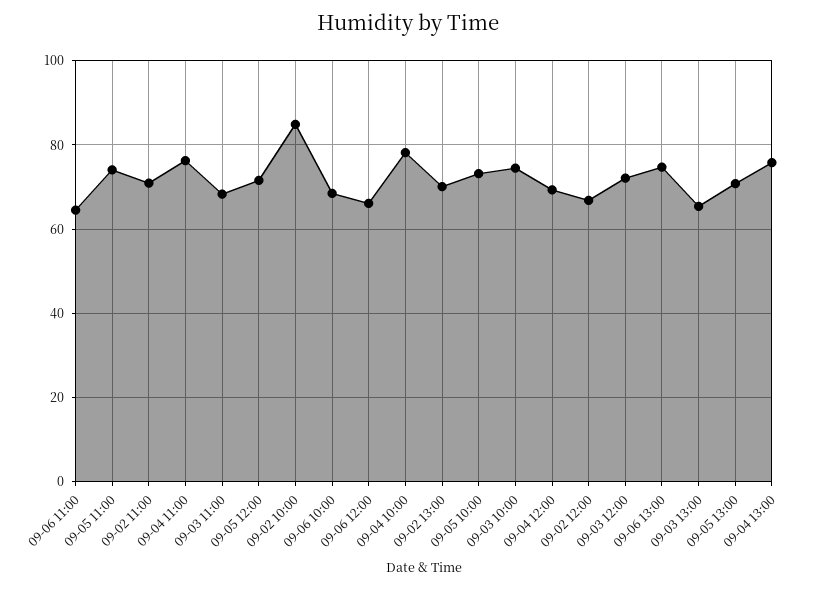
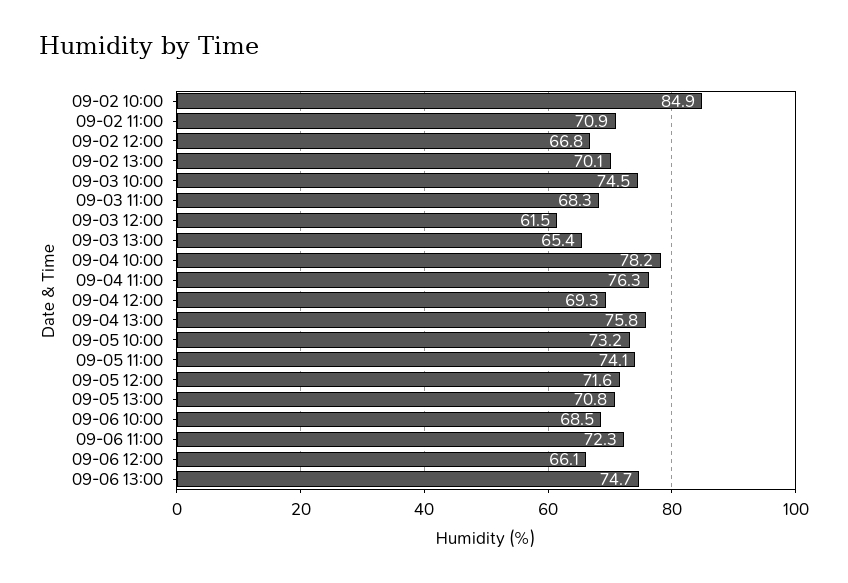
  {
-   "09-06 11:00": 64,
+   "09-06 11:00": 72.3,
    "09-05 11:00": 74.1,
    "09-02 11:00": 70.9,
    "09-04 11:00": 76.3,
    "09-03 11:00": 68.3,
    "09-05 12:00": 71.6,
    "09-02 10:00": 84.9,
    "09-06 10:00": 68.5,
    "09-06 12:00": 66.1,
    "09-04 10:00": 78.2,
    "09-02 13:00": 70.1,
    "09-05 10:00": 73.2,
    "09-03 10:00": 74.5,
    "09-04 12:00": 69.3,
    "09-02 12:00": 66.8,
-   "09-03 12:00": 72,
+   "09-03 12:00": 61.5,
    "09-06 13:00": 74.7,
    "09-03 13:00": 65.4,
    "09-05 13:00": 70.8,
    "09-04 13:00": 75.8
  }

